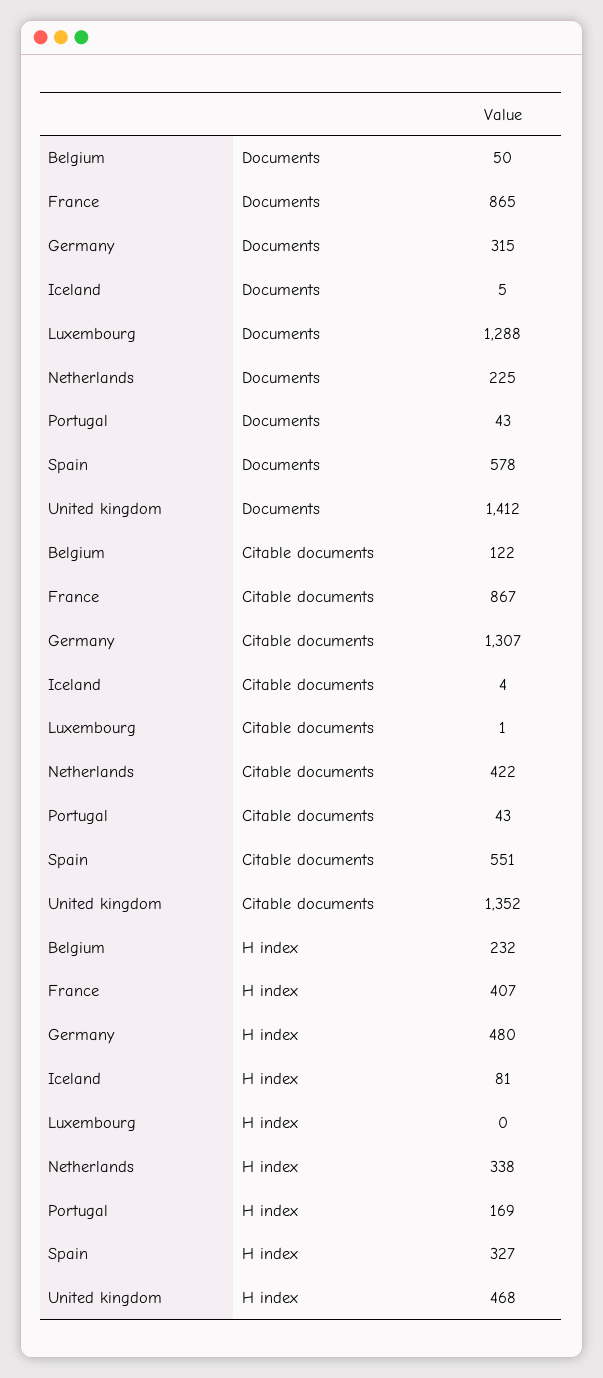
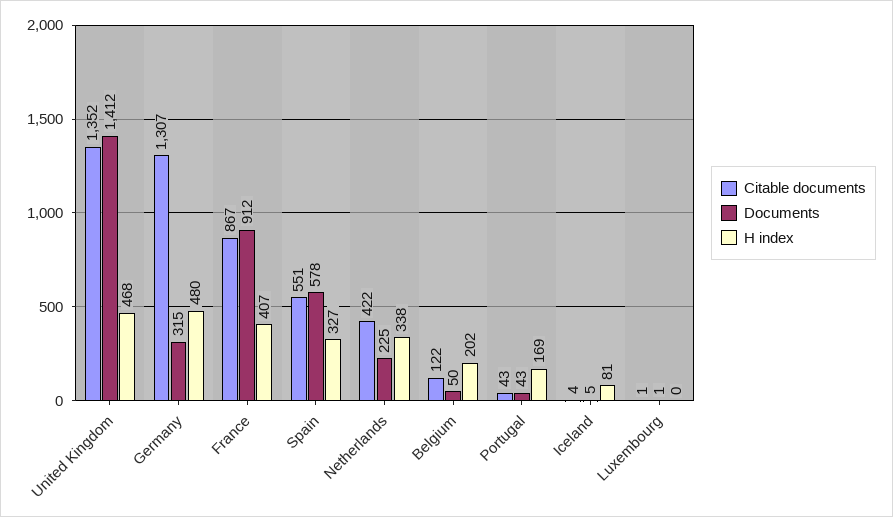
  {
    "Documents": {
      "Belgium": 50,
-     "France": 865,
+     "France": 912,
      "Germany": 315,
      "Iceland": 5,
-     "Luxembourg": 1288,
+     "Luxembourg": 1,
      "Netherlands": 225,
      "Portugal": 43,
      "Spain": 578,
      "United kingdom": 1412
    },
    "Citable documents": {
      "Belgium": 122,
      "France": 867,
      "Germany": 1307,
      "Iceland": 4,
      "Luxembourg": 1,
      "Netherlands": 422,
      "Portugal": 43,
      "Spain": 551,
      "United kingdom": 1352
    },
    "H index": {
-     "Belgium": 232,
+     "Belgium": 202,
      "France": 407,
      "Germany": 480,
      "Iceland": 81,
      "Luxembourg": 0,
      "Netherlands": 338,
      "Portugal": 169,
      "Spain": 327,
      "United kingdom": 468
    }
  }

